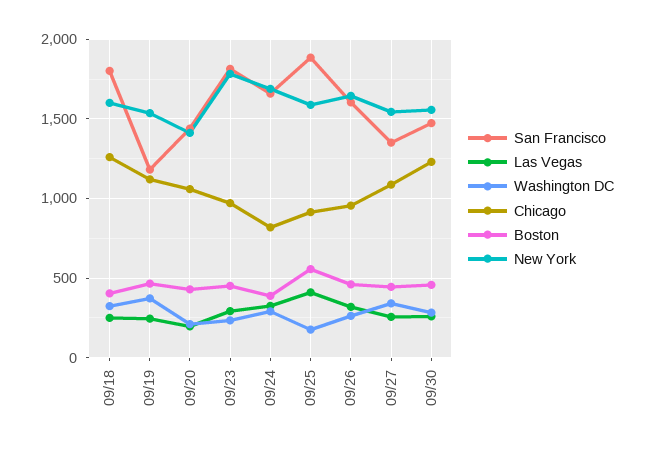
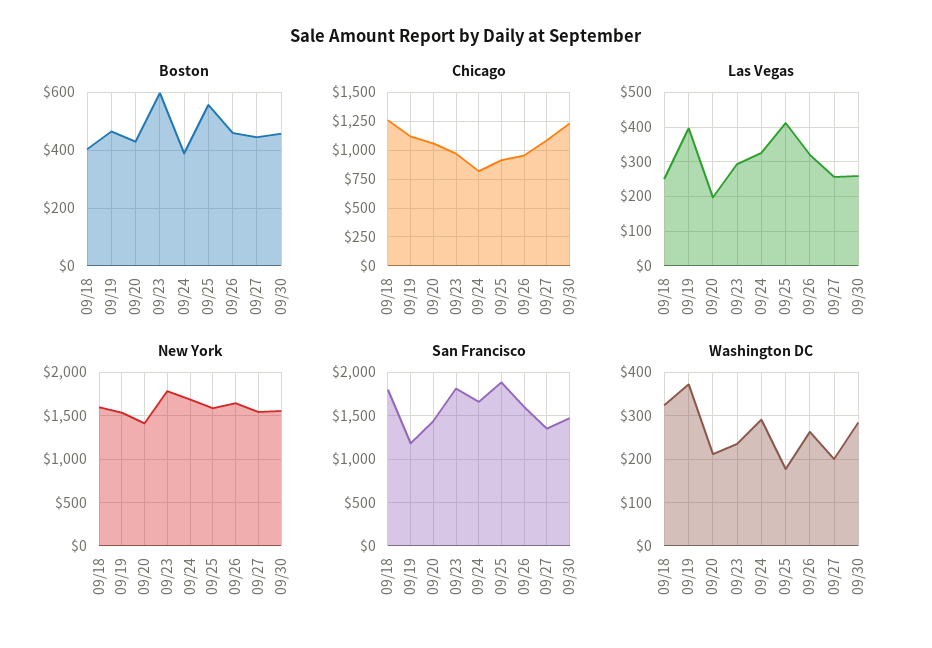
  {
    "San Francisco": {
      "09/18": 1800,
      "09/19": 1200,
      "09/20": 1450,
      "09/23": 1800,
      "09/24": 1650,
      "09/25": 1900,
      "09/26": 1600,
      "09/27": 1350,
      "09/30": 1450
    },
    "Las Vegas": {
      "09/18": 260,
-     "09/19": 250,
+     "09/19": 400,
      "09/20": 200,
      "09/23": 300,
      "09/24": 320,
      "09/25": 420,
      "09/26": 320,
      "09/27": 260,
      "09/30": 260
    },
    "Washington DC": {
      "09/18": 320,
      "09/19": 380,
      "09/20": 220,
      "09/23": 240,
      "09/24": 300,
      "09/25": 180,
      "09/26": 260,
-     "09/27": 350,
+     "09/27": 200,
      "09/30": 280
    },
    "Chicago": {
      "09/18": 1250,
      "09/19": 1100,
      "09/20": 1050,
      "09/23": 950,
      "09/24": 800,
      "09/25": 900,
      "09/26": 950,
      "09/27": 1100,
      "09/30": 1250
    },
    "Boston": {
      "09/18": 400,
      "09/19": 475,
      "09/20": 425,
-     "09/23": 450,
+     "09/23": 600,
      "09/24": 400,
      "09/25": 550,
      "09/26": 450,
      "09/27": 450,
      "09/30": 450
    },
    "New York": {
      "09/18": 1600,
      "09/19": 1550,
      "09/20": 1400,
      "09/23": 1800,
      "09/24": 1700,
      "09/25": 1600,
      "09/26": 1650,
      "09/27": 1550,
      "09/30": 1550
    }
  }

